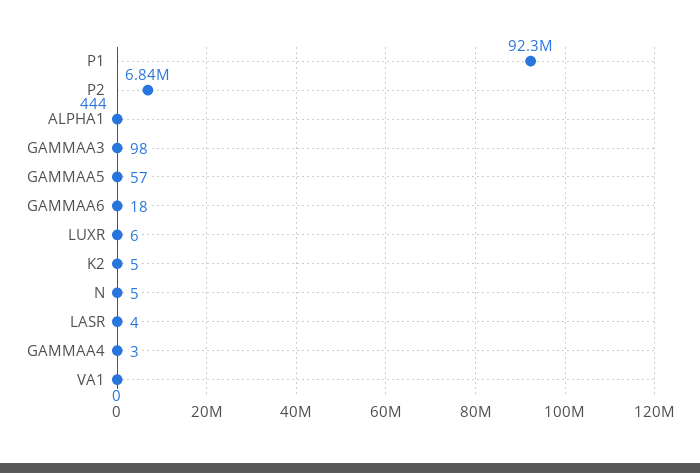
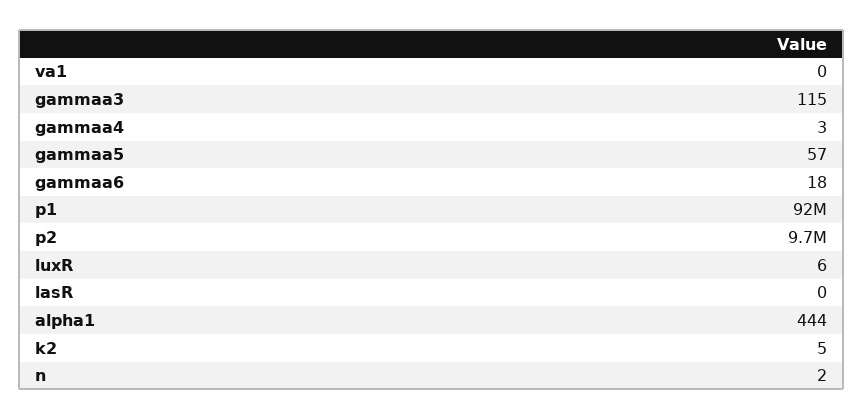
  {
    "P1": 92300000,
-   "P2": 6840000,
+   "P2": 9700000,
    "ALPHA1": 444,
-   "GAMMAA3": 98,
+   "GAMMAA3": 115,
    "GAMMAA5": 57,
    "GAMMAA6": 18,
    "LUXR": 6,
    "K2": 5,
-   "N": 5,
+   "N": 2,
-   "LASR": 4,
+   "LASR": 0,
    "GAMMAA4": 3,
    "VA1": 0
  }

